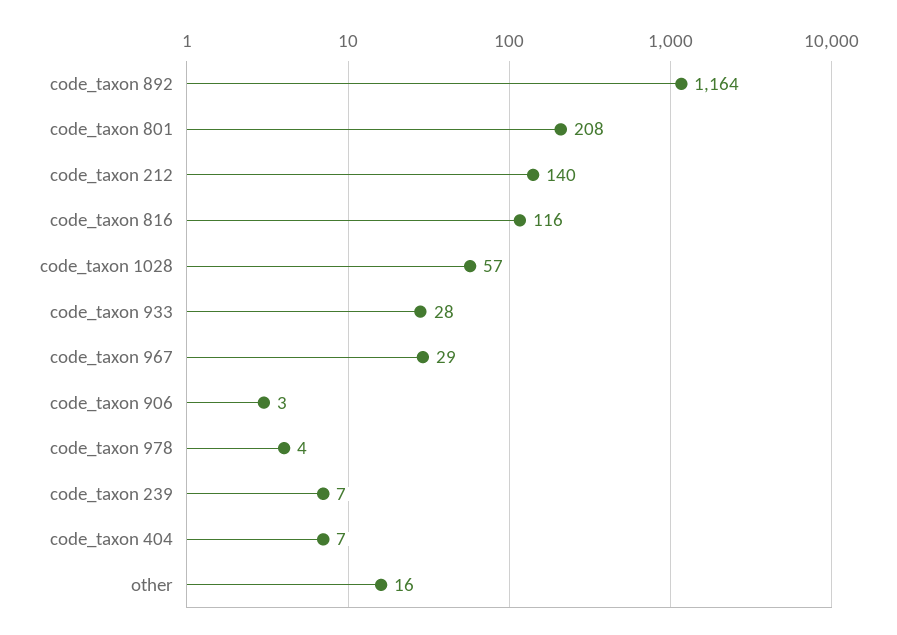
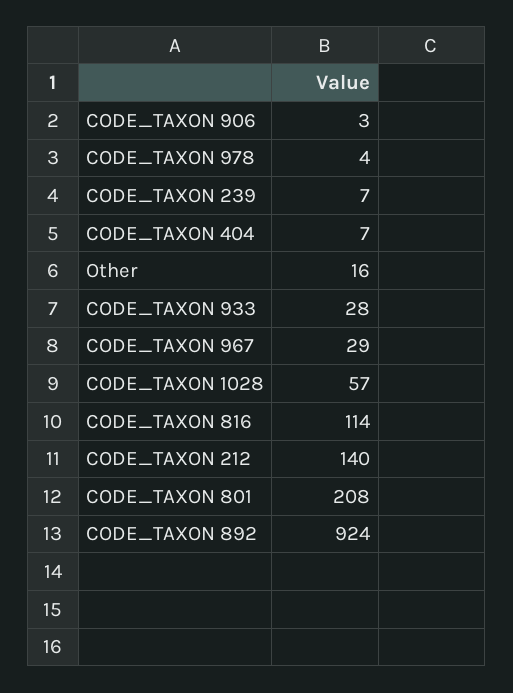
  {
-   "code_taxon 892": 1164,
+   "code_taxon 892": 924,
    "code_taxon 801": 208,
    "code_taxon 212": 140,
-   "code_taxon 816": 116,
+   "code_taxon 816": 114,
    "code_taxon 1028": 57,
    "code_taxon 933": 28,
    "code_taxon 967": 29,
    "code_taxon 906": 3,
    "code_taxon 978": 4,
    "code_taxon 239": 7,
    "code_taxon 404": 7,
    "other": 16
  }

